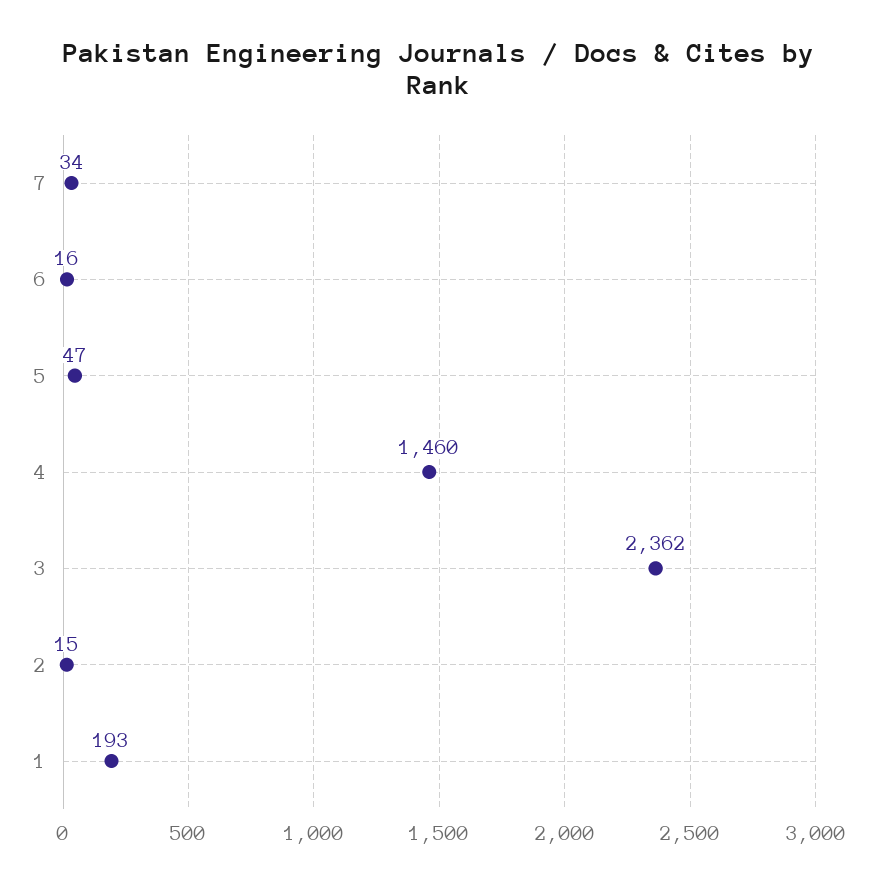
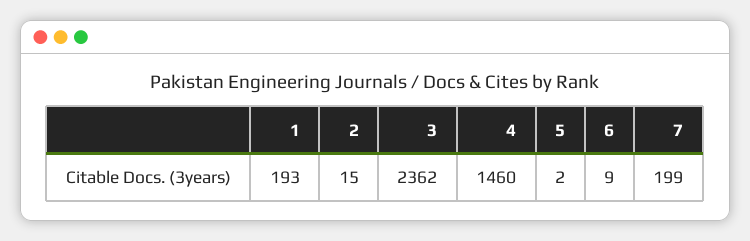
  {
-   "7": 34,
+   "7": 199,
-   "6": 16,
+   "6": 9,
-   "5": 47,
+   "5": 2,
    "4": 1460,
    "3": 2362,
    "2": 15,
    "1": 193
  }

